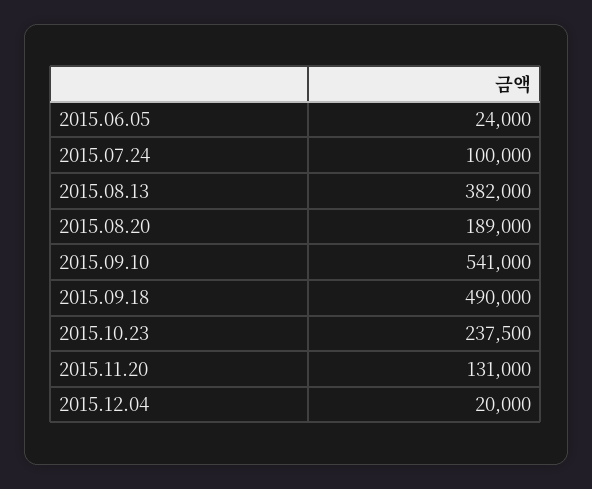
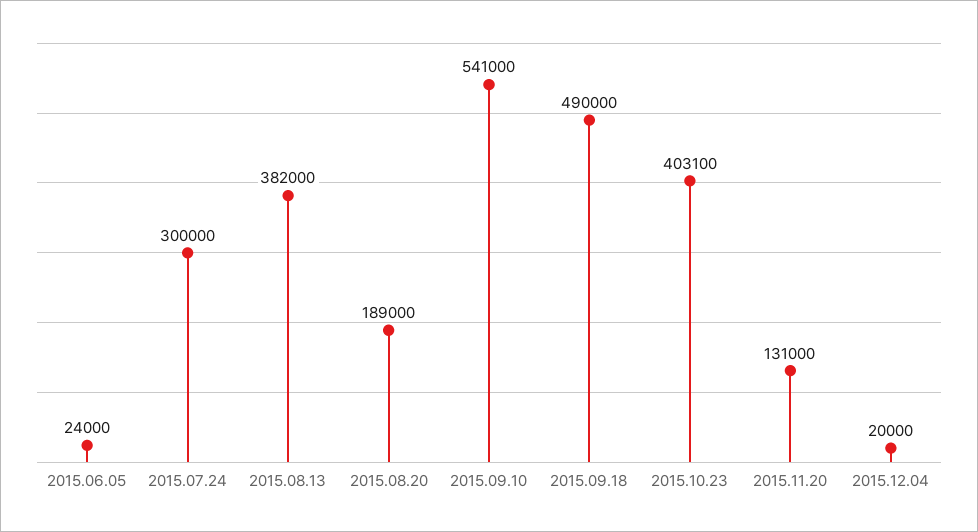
  {
    "2015.06.05": 24000,
-   "2015.07.24": 100000,
+   "2015.07.24": 300000,
    "2015.08.13": 382000,
    "2015.08.20": 189000,
    "2015.09.10": 541000,
    "2015.09.18": 490000,
-   "2015.10.23": 237500,
+   "2015.10.23": 403100,
    "2015.11.20": 131000,
    "2015.12.04": 20000
  }

